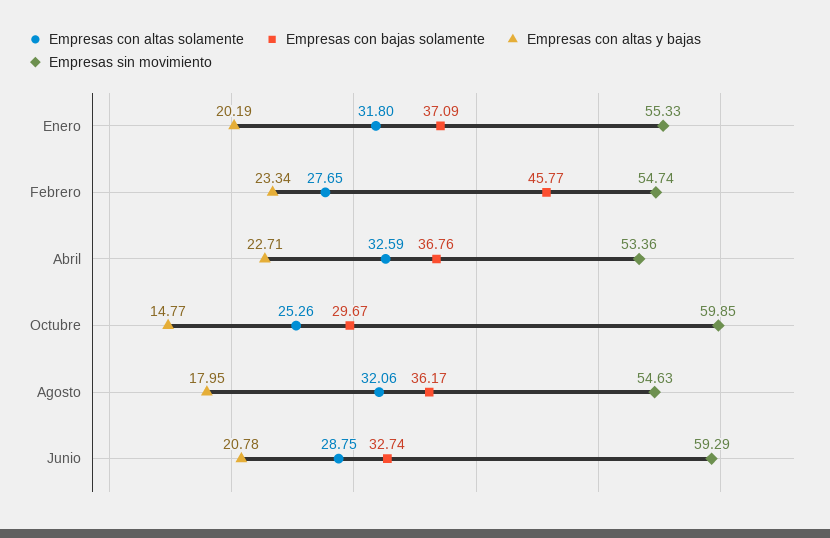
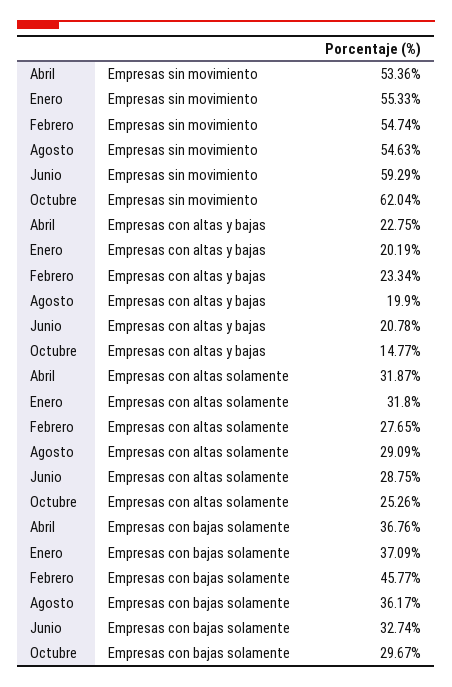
  {
    "Empresas con altas solamente": {
      "Enero": 31.8,
      "Febrero": 27.65,
-     "Abril": 32.59,
+     "Abril": 31.87,
      "Octubre": 25.26,
-     "Agosto": 32.06,
+     "Agosto": 29.09,
      "Junio": 28.75
    },
    "Empresas con bajas solamente": {
      "Enero": 37.09,
      "Febrero": 45.77,
      "Abril": 36.76,
      "Octubre": 29.67,
      "Agosto": 36.17,
      "Junio": 32.74
    },
    "Empresas con altas y bajas": {
      "Enero": 20.19,
      "Febrero": 23.34,
-     "Abril": 22.71,
+     "Abril": 22.75,
      "Octubre": 14.77,
-     "Agosto": 17.95,
+     "Agosto": 19.9,
      "Junio": 20.78
    },
    "Empresas sin movimiento": {
      "Enero": 55.33,
      "Febrero": 54.74,
      "Abril": 53.36,
-     "Octubre": 59.85,
+     "Octubre": 62.04,
      "Agosto": 54.63,
      "Junio": 59.29
    }
  }

